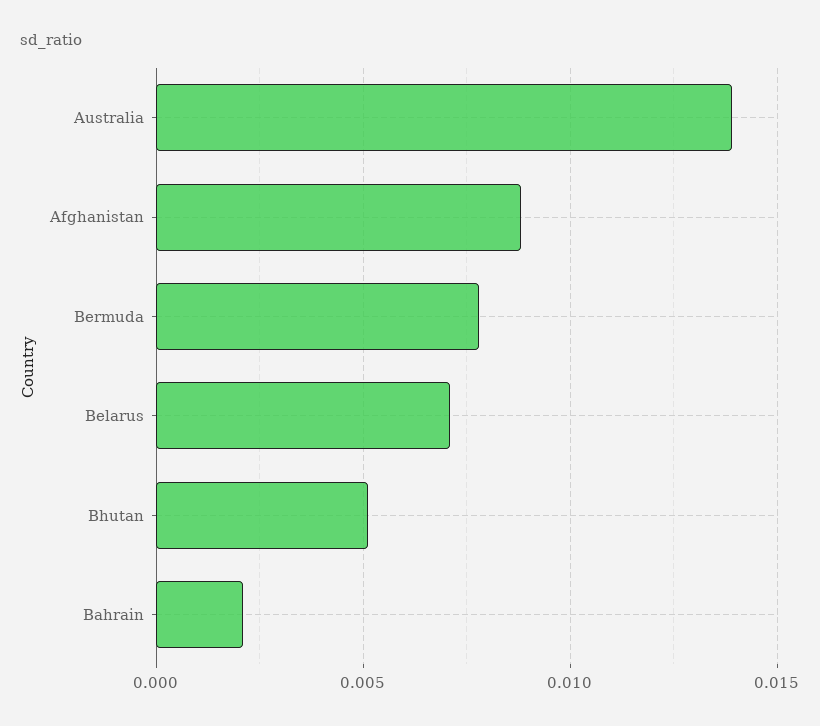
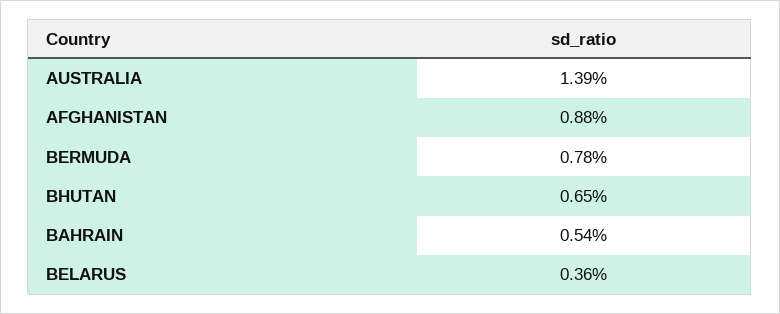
  {
    "Australia": 0.0139,
    "Afghanistan": 0.0088,
    "Bermuda": 0.0078,
-   "Belarus": 0.007,
+   "Belarus": 0.0036,
-   "Bhutan": 0.005,
+   "Bhutan": 0.0065,
-   "Bahrain": 0.002
+   "Bahrain": 0.0054
  }

